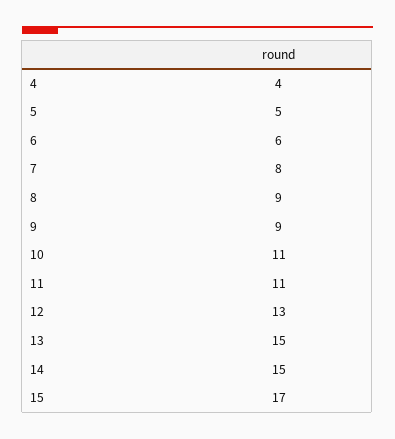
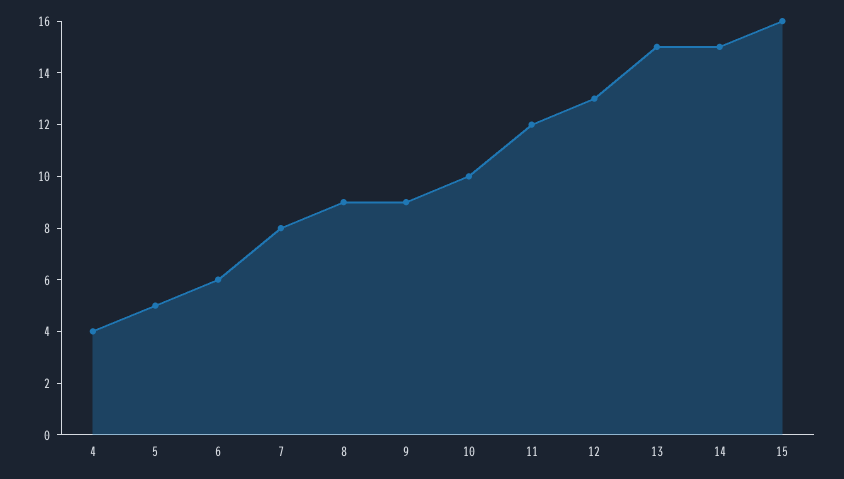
  {
    "4": 4,
    "5": 5,
    "6": 6,
    "7": 8,
    "8": 9,
    "9": 9,
-   "10": 11,
+   "10": 10,
-   "11": 11,
+   "11": 12,
    "12": 13,
    "13": 15,
    "14": 15,
-   "15": 17
+   "15": 16
  }

